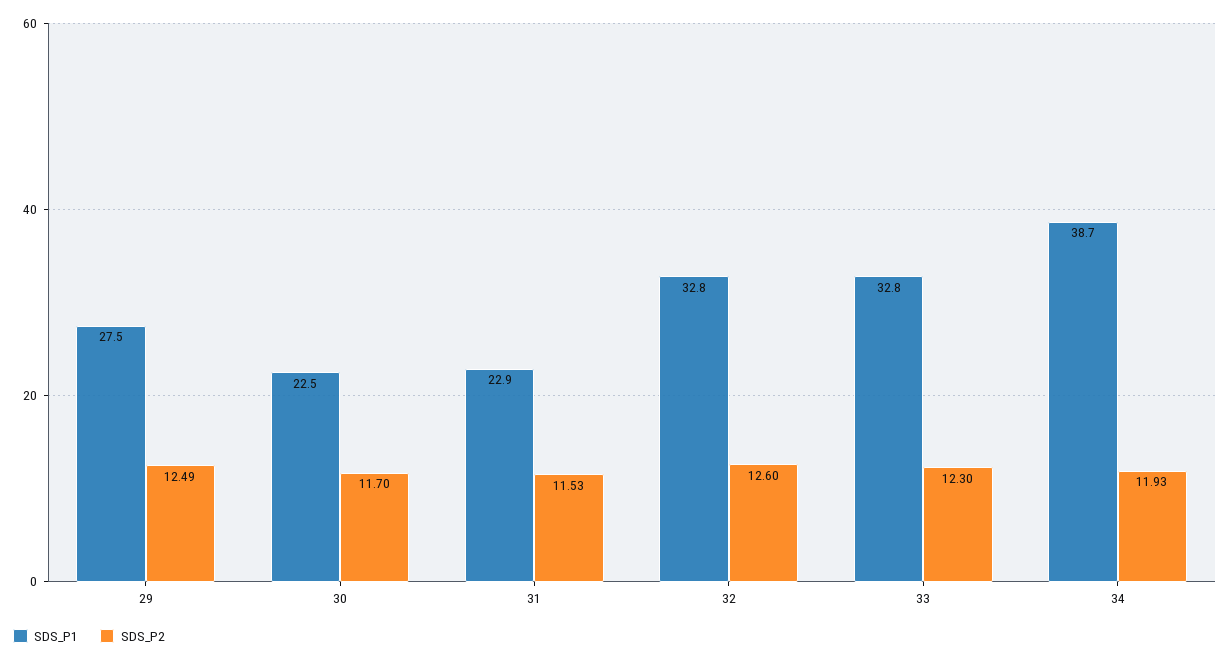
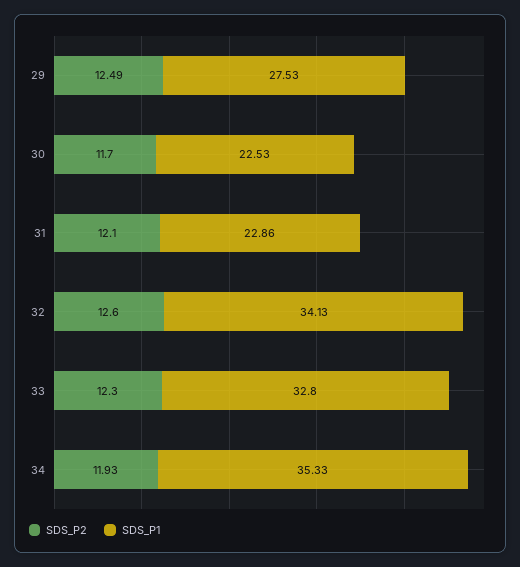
  {
    "SDS_P1": {
      "29": 27.53,
      "30": 22.53,
      "31": 22.86,
-     "32": 32.8,
+     "32": 34.13,
      "33": 32.8,
-     "34": 38.7
+     "34": 35.33
    },
    "SDS_P2": {
      "29": 12.49,
      "30": 11.7,
-     "31": 11.53,
+     "31": 12.1,
      "32": 12.6,
      "33": 12.3,
      "34": 11.93
    }
  }

